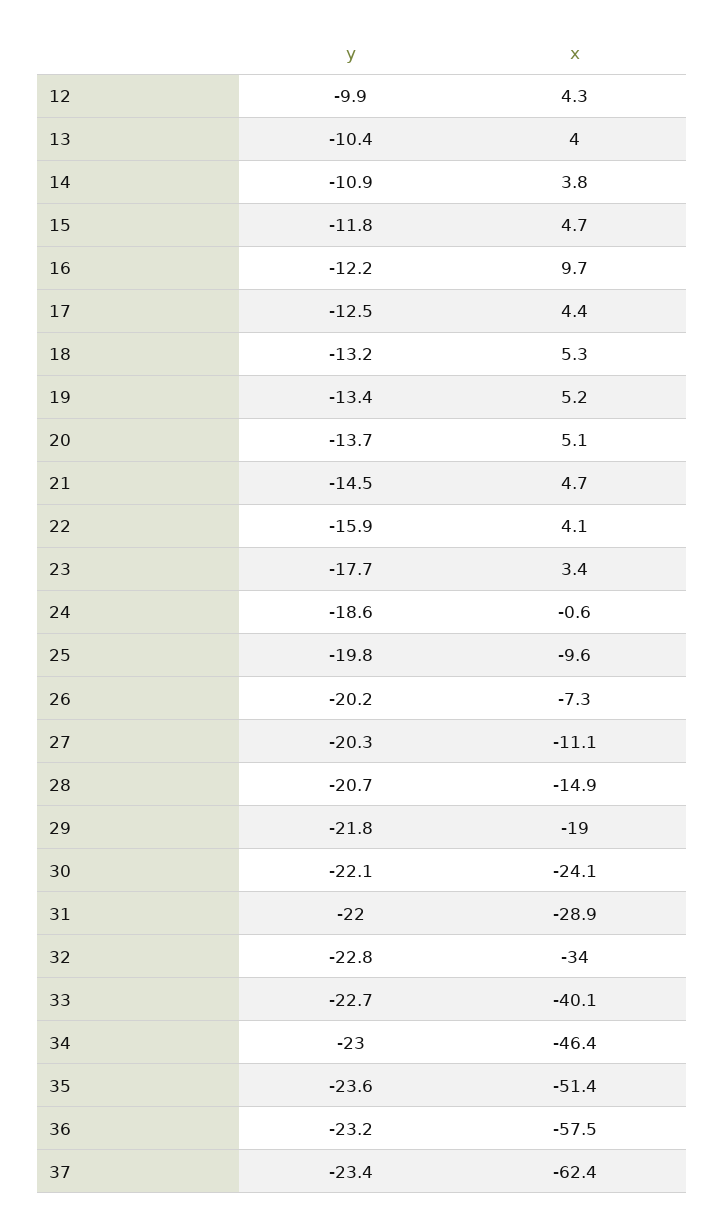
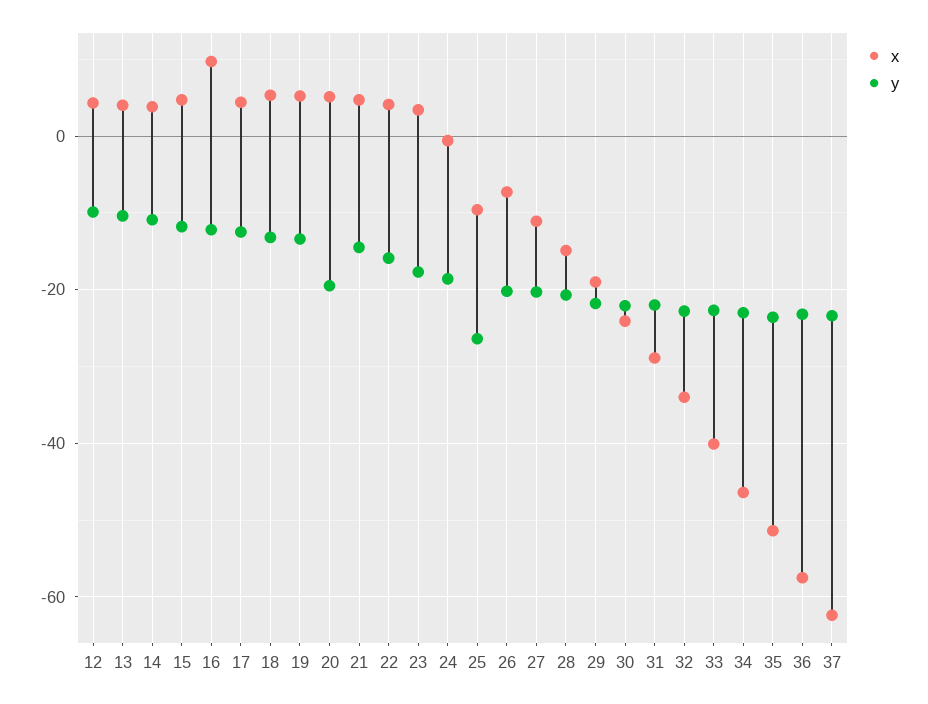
  {
    "y": {
      "12": -9.9,
      "13": -10.4,
      "14": -10.9,
      "15": -11.8,
      "16": -12.2,
      "17": -12.5,
      "18": -13.2,
      "19": -13.4,
-     "20": -13.7,
+     "20": -20,
      "21": -14.5,
      "22": -15.9,
      "23": -17.7,
      "24": -18.6,
-     "25": -19.8,
+     "25": -26,
      "26": -20.2,
      "27": -20.3,
      "28": -20.7,
      "29": -21.8,
      "30": -22.1,
      "31": -22,
      "32": -22.8,
      "33": -22.7,
      "34": -23,
      "35": -23.6,
      "36": -23.2,
      "37": -23.4
    },
    "x": {
      "12": 4.3,
      "13": 4,
      "14": 3.8,
      "15": 4.7,
      "16": 9.7,
      "17": 4.4,
      "18": 5.3,
      "19": 5.2,
      "20": 5.1,
      "21": 4.7,
      "22": 4.1,
      "23": 3.4,
      "24": -0.6,
      "25": -9.6,
      "26": -7.3,
      "27": -11.1,
      "28": -14.9,
      "29": -19,
      "30": -24.1,
      "31": -28.9,
      "32": -34,
      "33": -40.1,
      "34": -46.4,
      "35": -51.4,
      "36": -57.5,
      "37": -62.4
    }
  }

